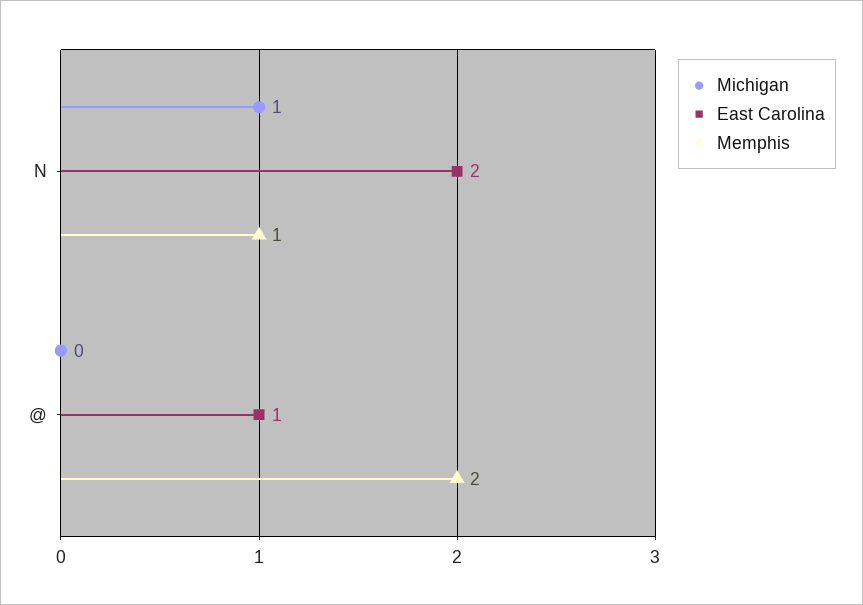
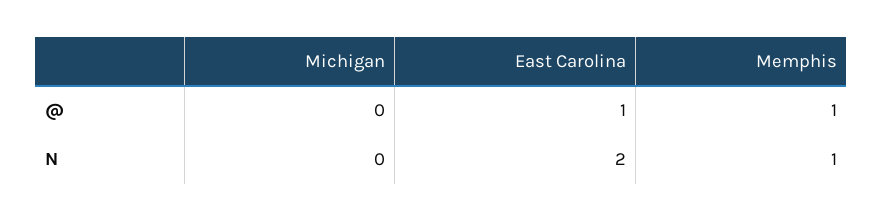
  {
    "Michigan": {
-     "N": 1,
+     "N": 0,
      "@": 0
    },
    "East Carolina": {
      "N": 2,
      "@": 1
    },
    "Memphis": {
      "N": 1,
-     "@": 2
+     "@": 1
    }
  }

